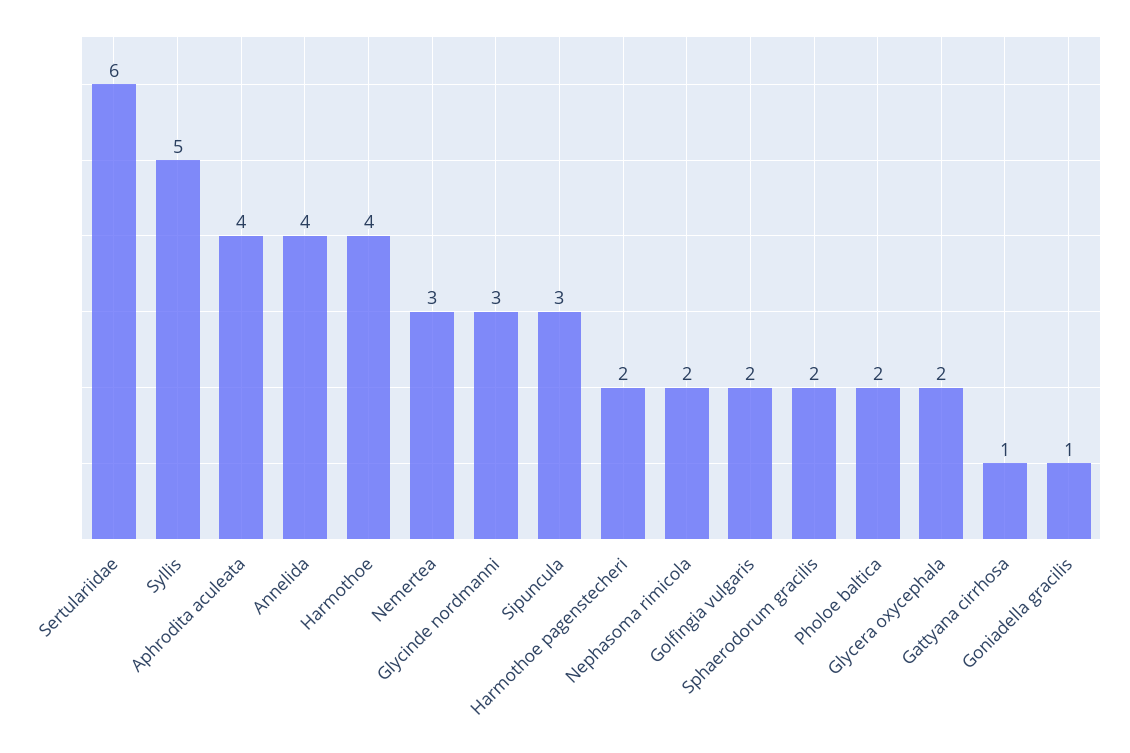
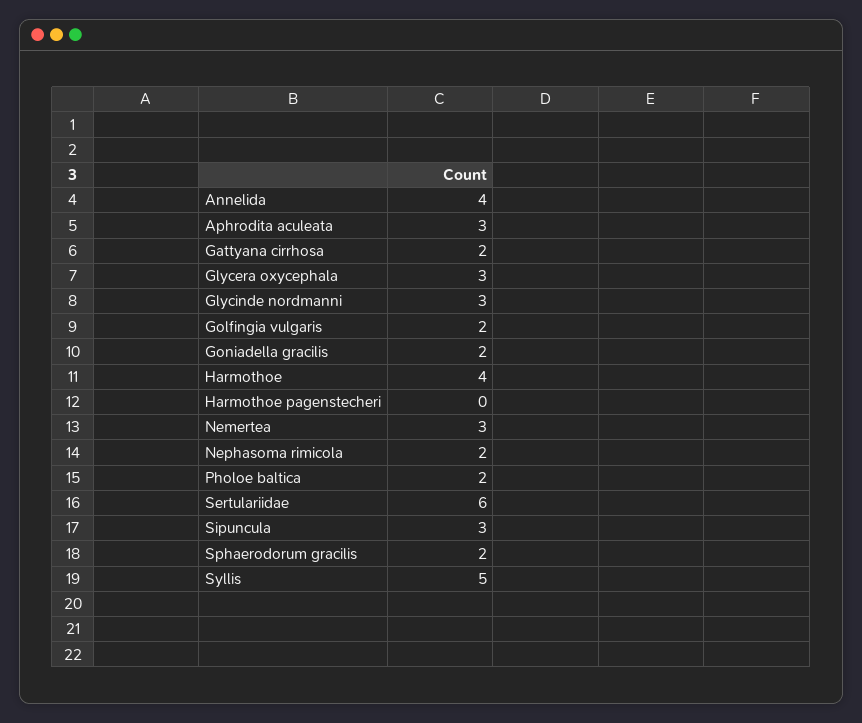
  {
    "Sertulariidae": 6,
    "Syllis": 5,
-   "Aphrodita aculeata": 4,
+   "Aphrodita aculeata": 3,
    "Annelida": 4,
    "Harmothoe": 4,
    "Nemertea": 3,
    "Glycinde nordmanni": 3,
    "Sipuncula": 3,
-   "Harmothoe pagenstecheri": 2,
+   "Harmothoe pagenstecheri": 0,
    "Nephasoma rimicola": 2,
    "Golfingia vulgaris": 2,
    "Sphaerodorum gracilis": 2,
    "Pholoe baltica": 2,
-   "Glycera oxycephala": 2,
+   "Glycera oxycephala": 3,
-   "Gattyana cirrhosa": 1,
+   "Gattyana cirrhosa": 2,
-   "Goniadella gracilis": 1
+   "Goniadella gracilis": 2
  }

